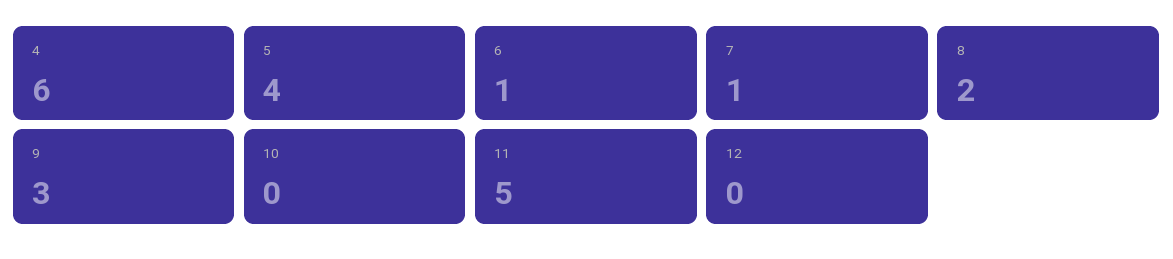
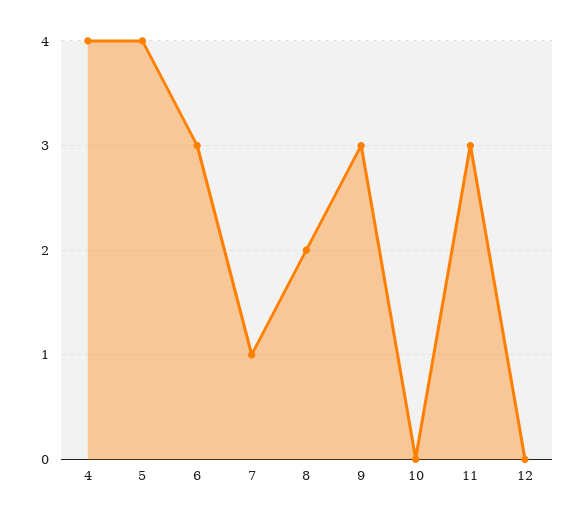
  {
-   "4": 6,
+   "4": 4,
    "5": 4,
-   "6": 1,
+   "6": 3,
    "7": 1,
    "8": 2,
    "9": 3,
    "10": 0,
-   "11": 5,
+   "11": 3,
    "12": 0
  }

